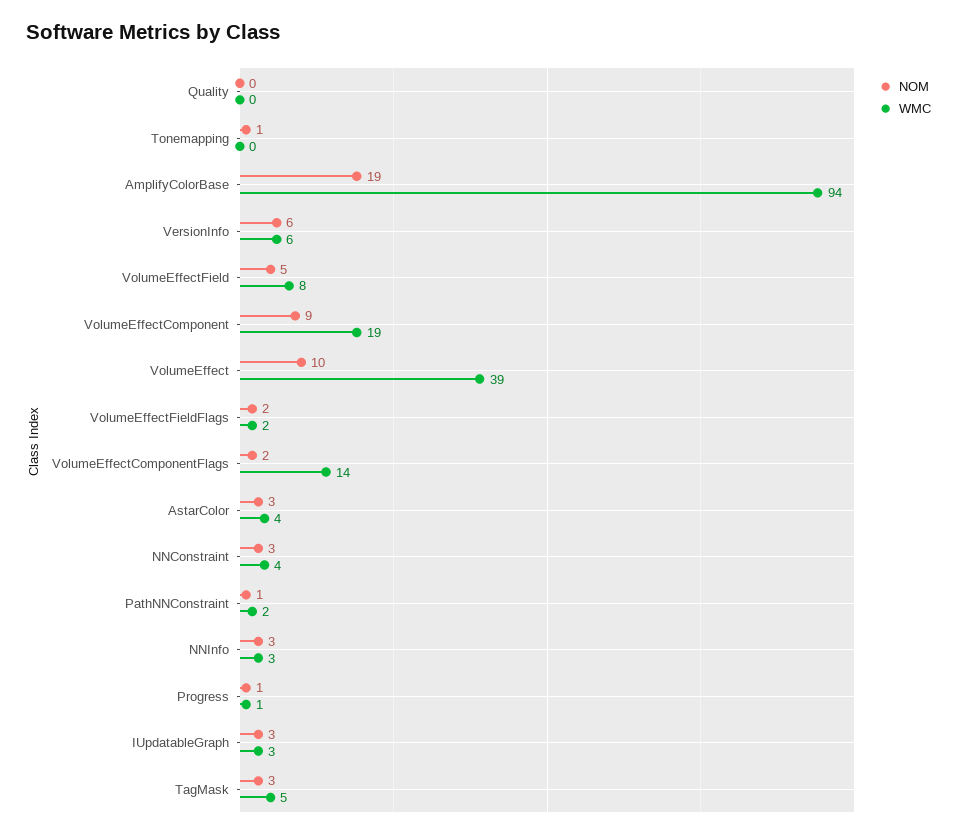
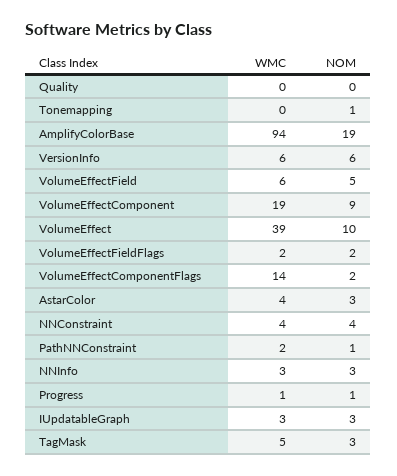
  {
    "NOM": {
      "Quality": 0,
      "Tonemapping": 1,
      "AmplifyColorBase": 19,
      "VersionInfo": 6,
      "VolumeEffectField": 5,
      "VolumeEffectComponent": 9,
      "VolumeEffect": 10,
      "VolumeEffectFieldFlags": 2,
      "VolumeEffectComponentFlags": 2,
      "AstarColor": 3,
-     "NNConstraint": 3,
+     "NNConstraint": 4,
      "PathNNConstraint": 1,
      "NNInfo": 3,
      "Progress": 1,
      "IUpdatableGraph": 3,
      "TagMask": 3
    },
    "WMC": {
      "Quality": 0,
      "Tonemapping": 0,
      "AmplifyColorBase": 94,
      "VersionInfo": 6,
-     "VolumeEffectField": 8,
+     "VolumeEffectField": 6,
      "VolumeEffectComponent": 19,
      "VolumeEffect": 39,
      "VolumeEffectFieldFlags": 2,
      "VolumeEffectComponentFlags": 14,
      "AstarColor": 4,
      "NNConstraint": 4,
      "PathNNConstraint": 2,
      "NNInfo": 3,
      "Progress": 1,
      "IUpdatableGraph": 3,
      "TagMask": 5
    }
  }

